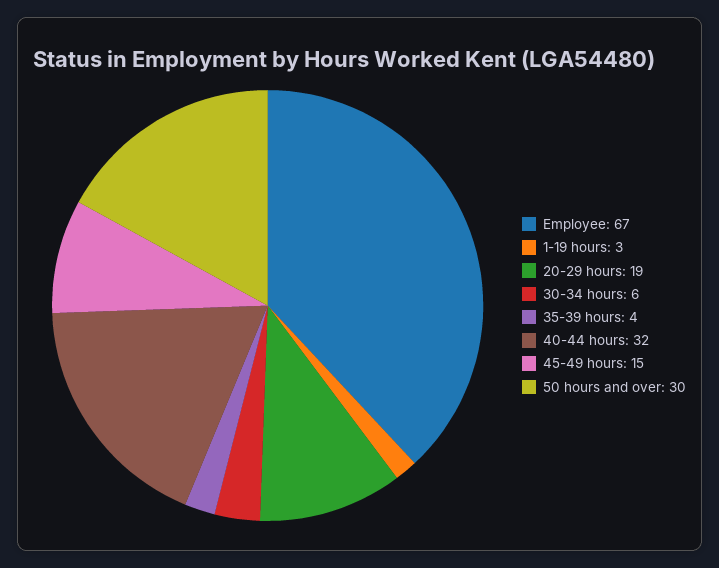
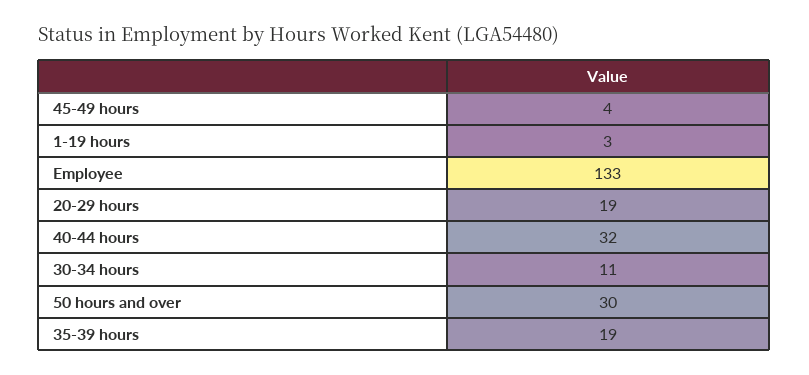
  {
-   "Employee": 67,
+   "Employee": 133,
    "1-19 hours": 3,
    "20-29 hours": 19,
-   "30-34 hours": 6,
+   "30-34 hours": 11,
-   "35-39 hours": 4,
+   "35-39 hours": 19,
    "40-44 hours": 32,
-   "45-49 hours": 15,
+   "45-49 hours": 4,
    "50 hours and over": 30
  }

